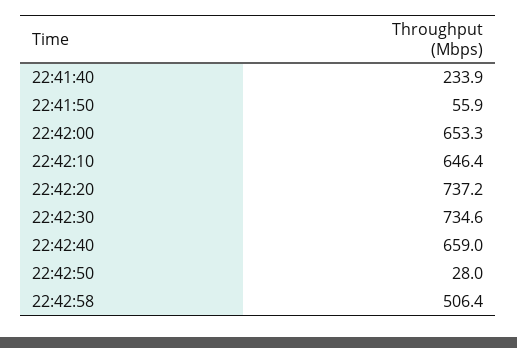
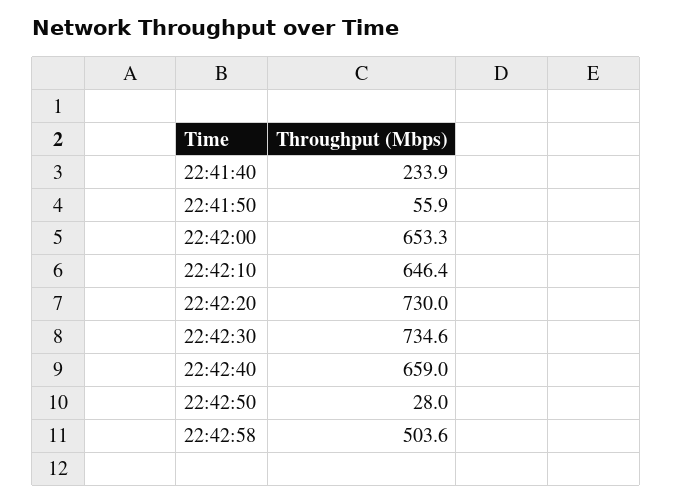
  {
    "22:41:40": 233.9,
    "22:41:50": 55.9,
    "22:42:00": 653.3,
    "22:42:10": 646.4,
-   "22:42:20": 737.2,
+   "22:42:20": 730,
    "22:42:30": 734.6,
    "22:42:40": 659,
    "22:42:50": 28,
-   "22:42:58": 506.4
+   "22:42:58": 503.6
  }

